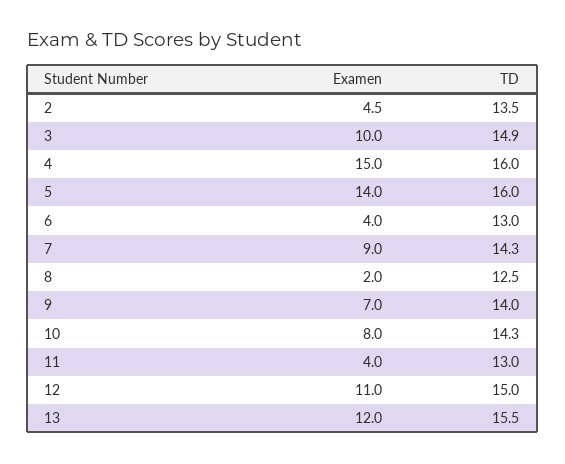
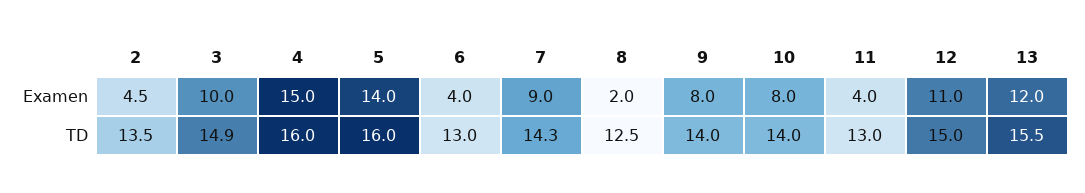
  {
    "Examen": {
      "2": 4.5,
      "3": 10,
      "4": 15,
      "5": 14,
      "6": 4,
      "7": 9,
      "8": 2,
-     "9": 7,
+     "9": 8,
      "10": 8,
      "11": 4,
      "12": 11,
      "13": 12
    },
    "TD": {
      "2": 13.5,
      "3": 14.9,
      "4": 16,
      "5": 16,
      "6": 13,
      "7": 14.3,
      "8": 12.5,
      "9": 14,
-     "10": 14.3,
+     "10": 14,
      "11": 13,
      "12": 15,
      "13": 15.5
    }
  }

